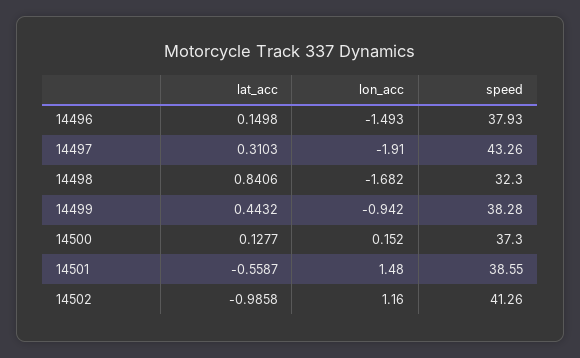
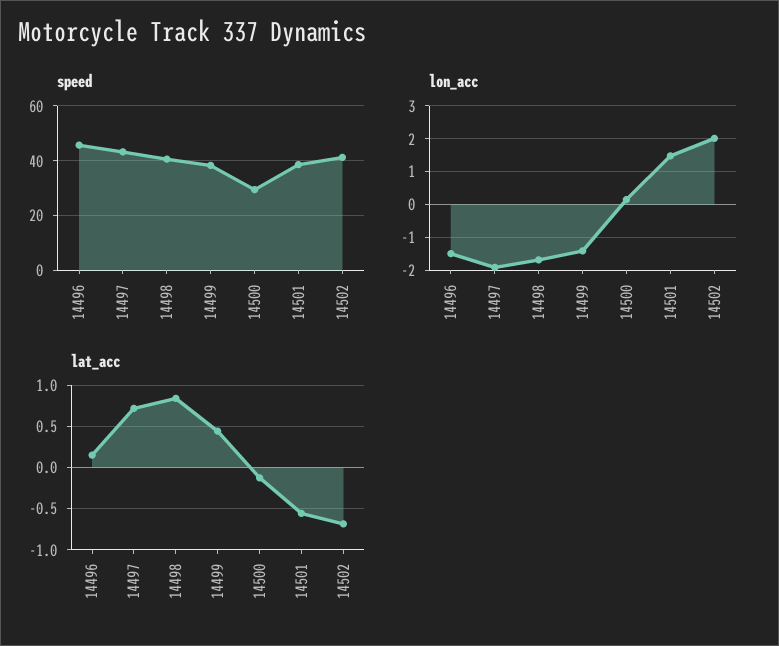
  {
    "lat_acc": {
      "14496": 0.1498,
-     "14497": 0.3103,
+     "14497": 0.7,
      "14498": 0.8406,
      "14499": 0.4432,
-     "14500": 0.1277,
+     "14500": -0.1,
      "14501": -0.5587,
-     "14502": -0.9858
+     "14502": -0.7
    },
    "lon_acc": {
      "14496": -1.493,
      "14497": -1.91,
      "14498": -1.682,
-     "14499": -0.942,
+     "14499": -1.4,
      "14500": 0.152,
      "14501": 1.48,
-     "14502": 1.16
+     "14502": 2
    },
    "speed": {
-     "14496": 37.93,
+     "14496": 45,
      "14497": 43.26,
-     "14498": 32.3,
+     "14498": 40,
      "14499": 38.28,
-     "14500": 37.3,
+     "14500": 30,
      "14501": 38.55,
      "14502": 41.26
    }
  }

